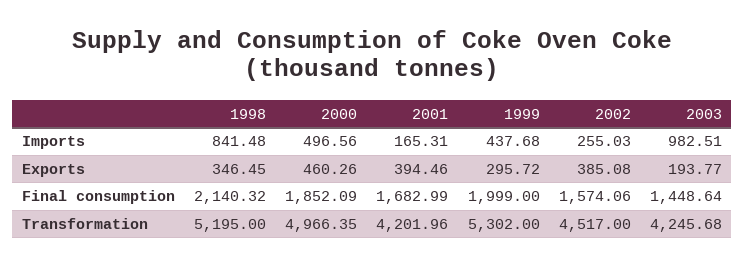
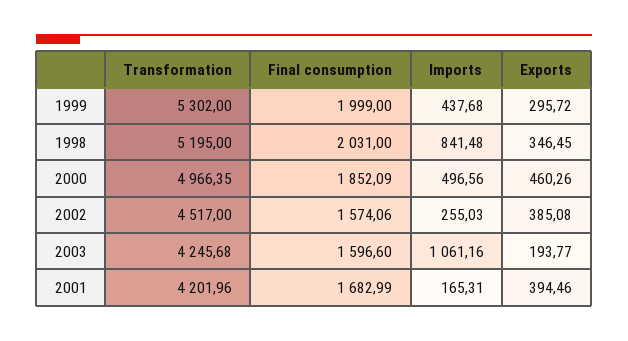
  {
    "1998": {
      "Imports": 841.48,
      "Exports": 346.45,
-     "Final consumption": 2140.32,
+     "Final consumption": 2031,
      "Transformation": 5195
    },
    "2000": {
      "Imports": 496.56,
      "Exports": 460.26,
      "Final consumption": 1852.09,
      "Transformation": 4966.35
    },
    "2001": {
      "Imports": 165.31,
      "Exports": 394.46,
      "Final consumption": 1682.99,
      "Transformation": 4201.96
    },
    "1999": {
      "Imports": 437.68,
      "Exports": 295.72,
      "Final consumption": 1999,
      "Transformation": 5302
    },
    "2002": {
      "Imports": 255.03,
      "Exports": 385.08,
      "Final consumption": 1574.06,
      "Transformation": 4517
    },
    "2003": {
-     "Imports": 982.51,
+     "Imports": 1061.16,
      "Exports": 193.77,
-     "Final consumption": 1448.64,
+     "Final consumption": 1596.6,
      "Transformation": 4245.68
    }
  }

